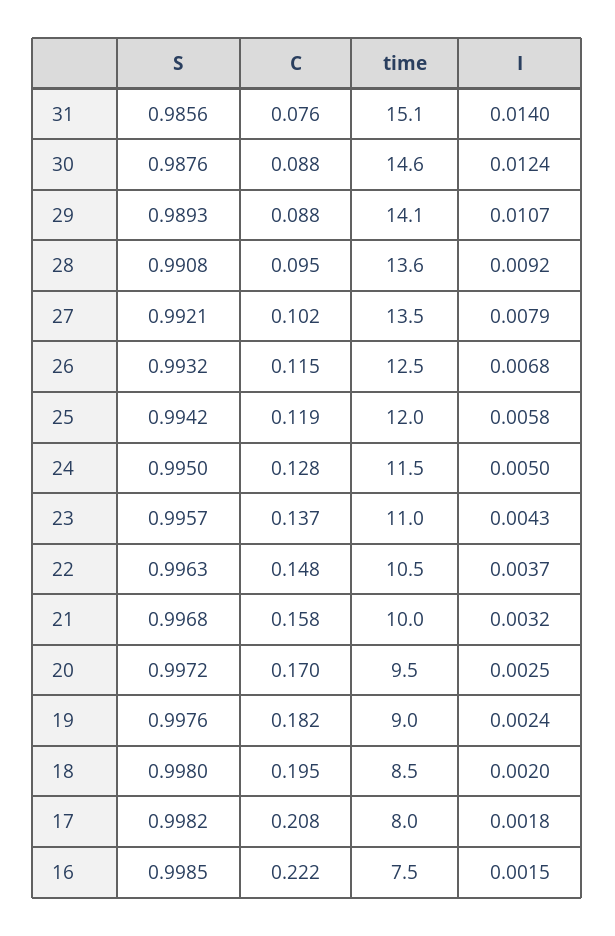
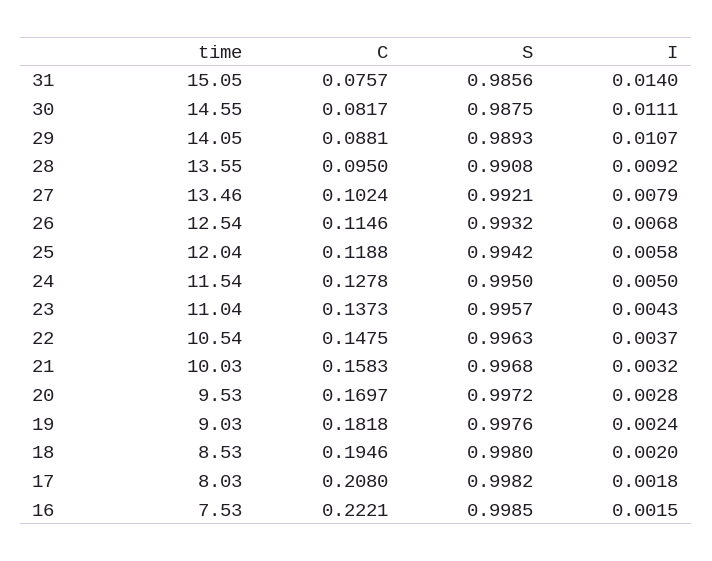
  {
    "S": {
      "31": 0.9856,
-     "30": 0.9876,
+     "30": 0.9875,
      "29": 0.9893,
      "28": 0.9908,
      "27": 0.9921,
      "26": 0.9932,
      "25": 0.9942,
      "24": 0.995,
      "23": 0.9957,
      "22": 0.9963,
      "21": 0.9968,
      "20": 0.9972,
      "19": 0.9976,
      "18": 0.998,
      "17": 0.9982,
      "16": 0.9985
    },
    "C": {
      "31": 0.0757,
-     "30": 0.088,
+     "30": 0.0817,
      "29": 0.0881,
      "28": 0.095,
      "27": 0.1024,
      "26": 0.1146,
      "25": 0.1188,
      "24": 0.1278,
      "23": 0.1373,
      "22": 0.1475,
      "21": 0.1583,
      "20": 0.1697,
      "19": 0.1818,
      "18": 0.1946,
      "17": 0.208,
      "16": 0.2221
    },
    "time": {
      "31": 15.05,
      "30": 14.55,
      "29": 14.05,
      "28": 13.55,
      "27": 13.46,
      "26": 12.54,
      "25": 12.04,
      "24": 11.54,
      "23": 11.04,
      "22": 10.54,
      "21": 10.03,
      "20": 9.53,
      "19": 9.03,
      "18": 8.53,
      "17": 8.03,
      "16": 7.53
    },
    "I": {
      "31": 0.014,
-     "30": 0.0124,
+     "30": 0.0111,
      "29": 0.0107,
      "28": 0.0092,
      "27": 0.0079,
      "26": 0.0068,
      "25": 0.0058,
      "24": 0.005,
      "23": 0.0043,
      "22": 0.0037,
      "21": 0.0032,
-     "20": 0.0025,
+     "20": 0.0028,
      "19": 0.0024,
      "18": 0.002,
      "17": 0.0018,
      "16": 0.0015
    }
  }

